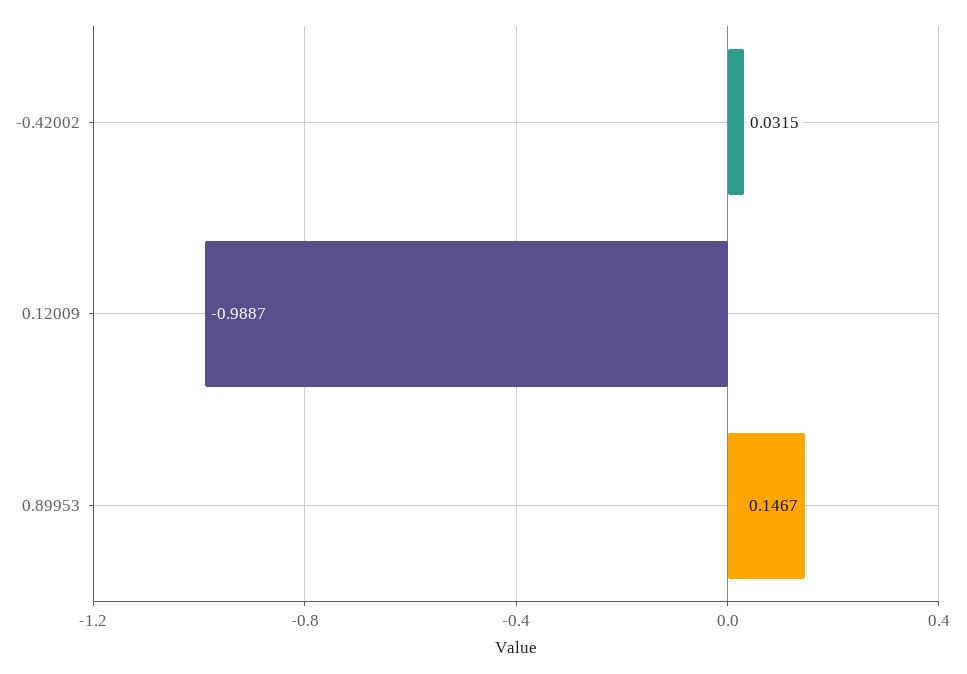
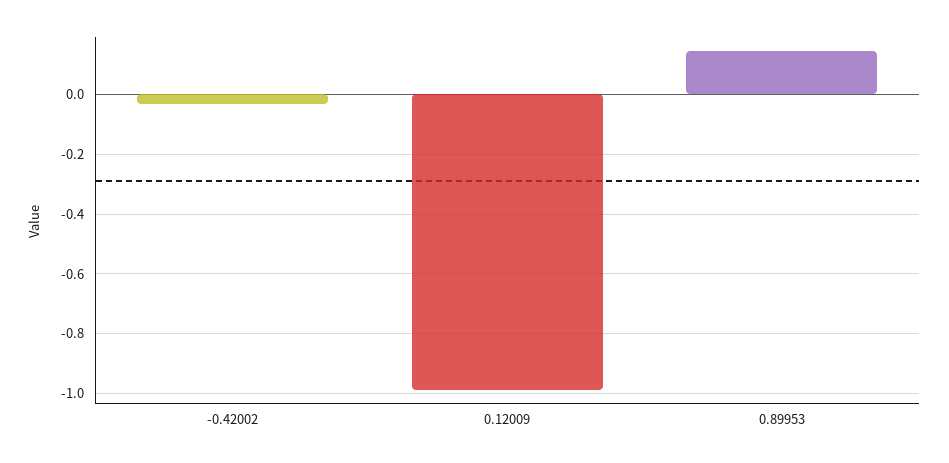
  {
-   "-0.42002": 0.0315,
+   "-0.42002": -0.025,
    "0.12009": -0.9887,
    "0.89953": 0.1467
  }

